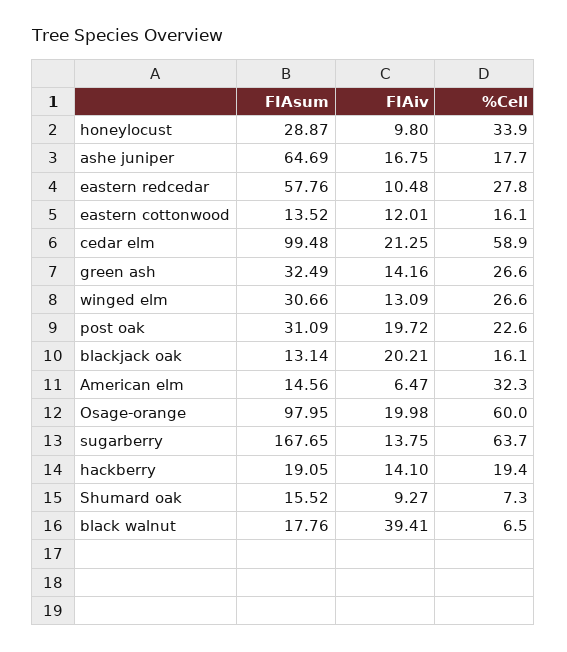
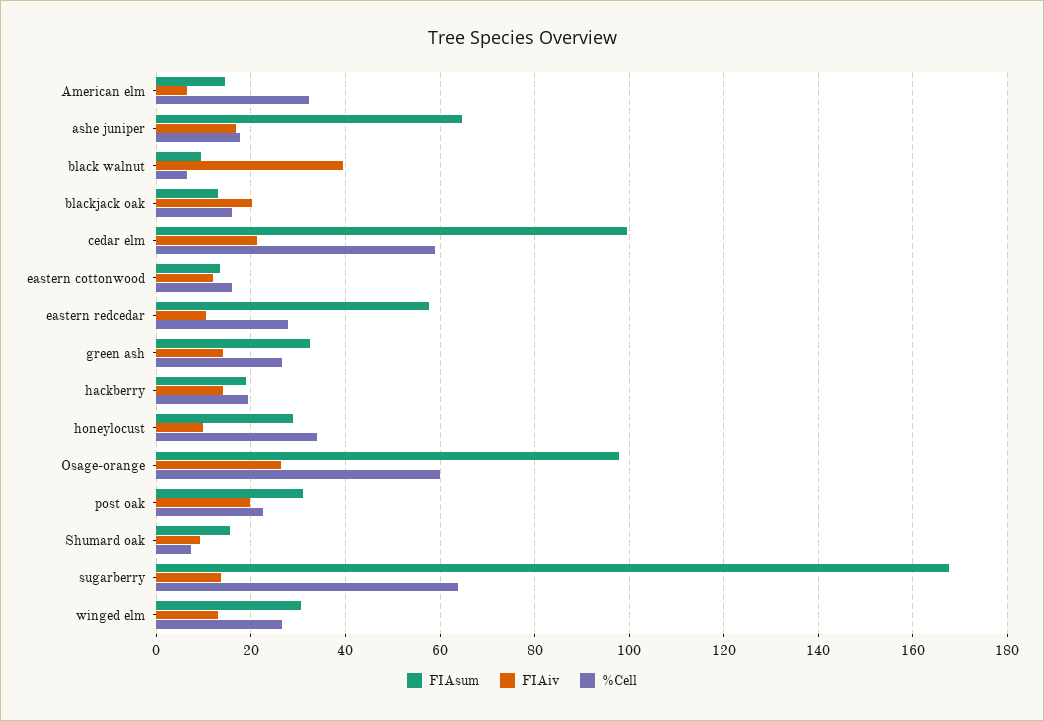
  {
    "FIAsum": {
      "honeylocust": 28.87,
      "ashe juniper": 64.69,
      "eastern redcedar": 57.76,
      "eastern cottonwood": 13.52,
      "cedar elm": 99.48,
      "green ash": 32.49,
      "winged elm": 30.66,
      "post oak": 31.09,
      "blackjack oak": 13.14,
      "American elm": 14.56,
      "Osage-orange": 97.95,
      "sugarberry": 167.65,
      "hackberry": 19.05,
      "Shumard oak": 15.52,
-     "black walnut": 17.76
+     "black walnut": 10
    },
    "FIAiv": {
      "honeylocust": 9.8,
      "ashe juniper": 16.75,
      "eastern redcedar": 10.48,
      "eastern cottonwood": 12.01,
      "cedar elm": 21.25,
      "green ash": 14.16,
      "winged elm": 13.09,
      "post oak": 19.72,
      "blackjack oak": 20.21,
      "American elm": 6.47,
-     "Osage-orange": 19.98,
+     "Osage-orange": 26,
      "sugarberry": 13.75,
      "hackberry": 14.1,
      "Shumard oak": 9.27,
      "black walnut": 39.41
    },
    "%Cell": {
      "honeylocust": 33.9,
      "ashe juniper": 17.7,
      "eastern redcedar": 27.8,
      "eastern cottonwood": 16.1,
      "cedar elm": 58.9,
      "green ash": 26.6,
      "winged elm": 26.6,
      "post oak": 22.6,
      "blackjack oak": 16.1,
      "American elm": 32.3,
      "Osage-orange": 60,
      "sugarberry": 63.7,
      "hackberry": 19.4,
      "Shumard oak": 7.3,
      "black walnut": 6.5
    }
  }

